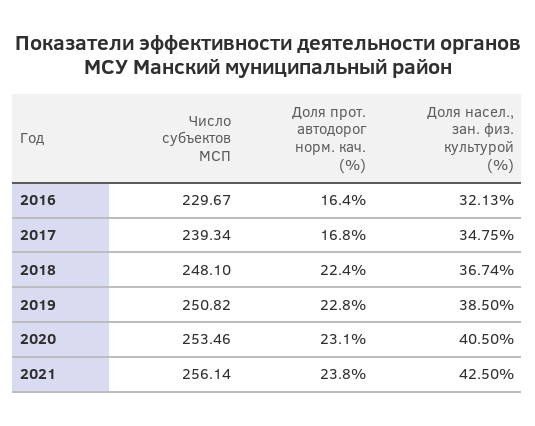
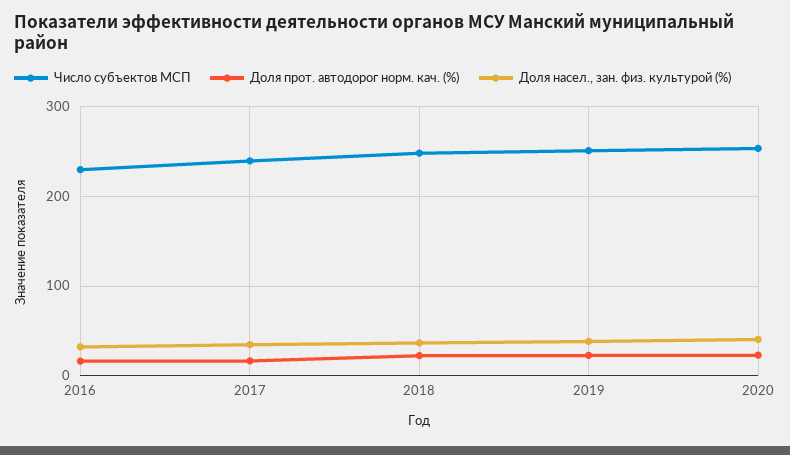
  {
    "Число субъектов МСП": {
      "2016": 229.67,
      "2017": 239.34,
      "2018": 248.1,
      "2019": 250.82,
-     "2020": 253.46,
+     "2020": 253.46
-     "2021": 256.14
    },
    "Доля прот. автодорог норм. кач. (%)": {
      "2016": 16.4,
      "2017": 16.8,
      "2018": 22.4,
      "2019": 22.8,
-     "2020": 23.1,
+     "2020": 23.1
-     "2021": 23.8
    },
    "Доля насел., зан. физ. культурой (%)": {
      "2016": 32.13,
      "2017": 34.75,
      "2018": 36.74,
      "2019": 38.5,
-     "2020": 40.5,
+     "2020": 40.5
-     "2021": 42.5
    }
  }

